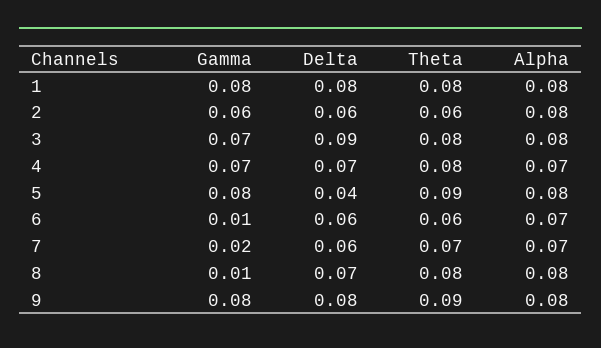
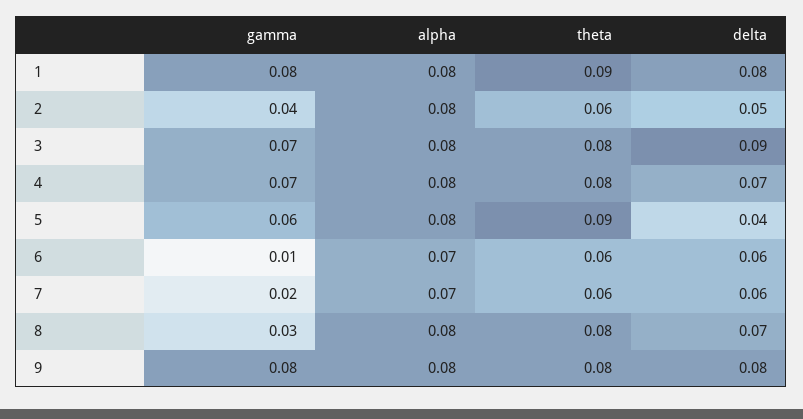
  {
    "Gamma": {
      "1": 0.08,
-     "2": 0.06,
+     "2": 0.04,
      "3": 0.07,
      "4": 0.07,
-     "5": 0.08,
+     "5": 0.06,
      "6": 0.01,
      "7": 0.02,
-     "8": 0.01,
+     "8": 0.03,
      "9": 0.08
    },
    "Delta": {
      "1": 0.08,
-     "2": 0.06,
+     "2": 0.05,
      "3": 0.09,
      "4": 0.07,
      "5": 0.04,
      "6": 0.06,
      "7": 0.06,
      "8": 0.07,
      "9": 0.08
    },
    "Theta": {
-     "1": 0.08,
+     "1": 0.09,
      "2": 0.06,
      "3": 0.08,
      "4": 0.08,
      "5": 0.09,
      "6": 0.06,
-     "7": 0.07,
+     "7": 0.06,
      "8": 0.08,
-     "9": 0.09
+     "9": 0.08
    },
    "Alpha": {
      "1": 0.08,
      "2": 0.08,
      "3": 0.08,
-     "4": 0.07,
+     "4": 0.08,
      "5": 0.08,
      "6": 0.07,
      "7": 0.07,
      "8": 0.08,
      "9": 0.08
    }
  }

